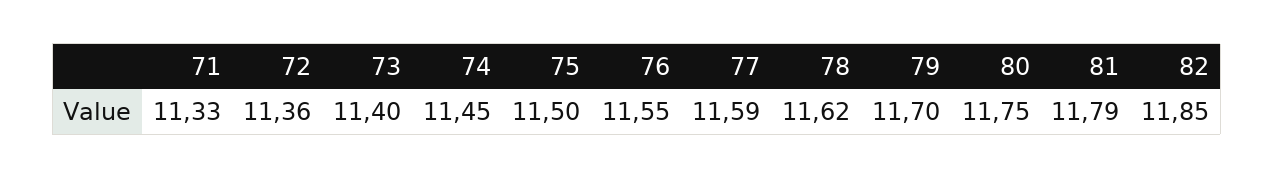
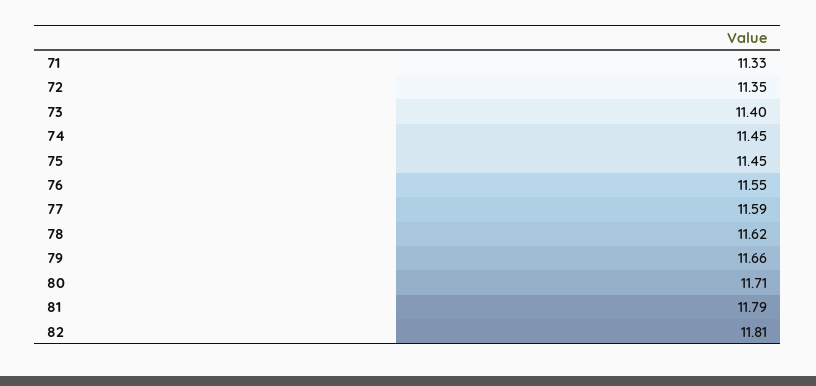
  {
    "71": 11.33,
-   "72": 11.36,
+   "72": 11.35,
    "73": 11.4,
    "74": 11.45,
-   "75": 11.5,
+   "75": 11.45,
    "76": 11.55,
    "77": 11.59,
    "78": 11.62,
-   "79": 11.7,
+   "79": 11.66,
-   "80": 11.75,
+   "80": 11.71,
    "81": 11.79,
-   "82": 11.85
+   "82": 11.81
  }

